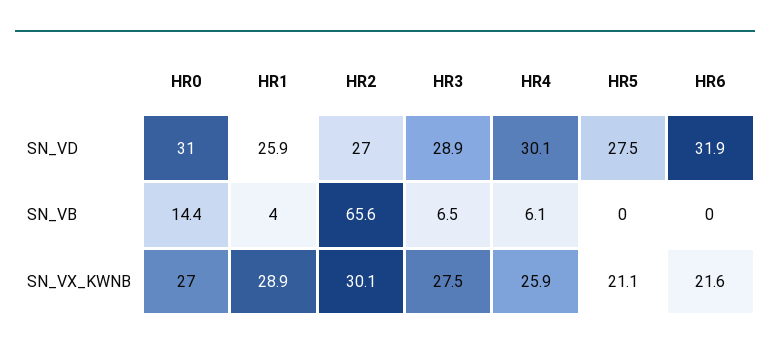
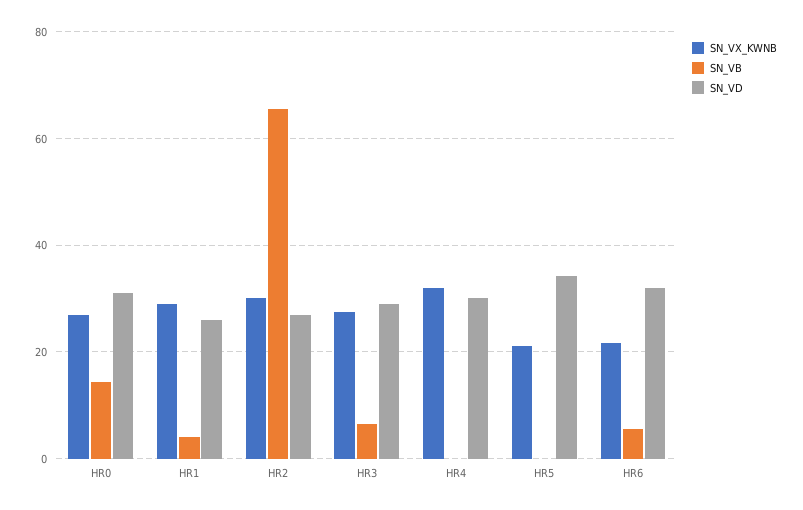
  {
    "SN_VD": {
      "HR0": 31,
      "HR1": 25.9,
      "HR2": 27,
      "HR3": 28.9,
      "HR4": 30.1,
-     "HR5": 27.5,
+     "HR5": 34,
      "HR6": 31.9
    },
    "SN_VB": {
      "HR0": 14.4,
      "HR1": 4,
      "HR2": 65.6,
      "HR3": 6.5,
-     "HR4": 6.1,
+     "HR4": 0,
      "HR5": 0,
-     "HR6": 0
+     "HR6": 6
    },
    "SN_VX_KWNB": {
      "HR0": 27,
      "HR1": 28.9,
      "HR2": 30.1,
      "HR3": 27.5,
-     "HR4": 25.9,
+     "HR4": 32,
      "HR5": 21.1,
      "HR6": 21.6
    }
  }

